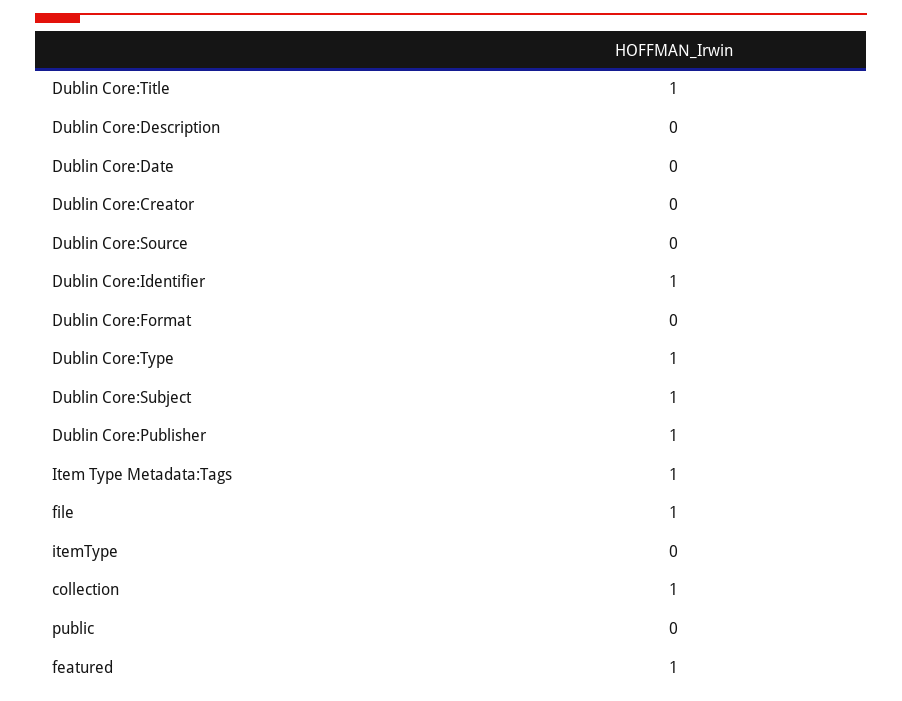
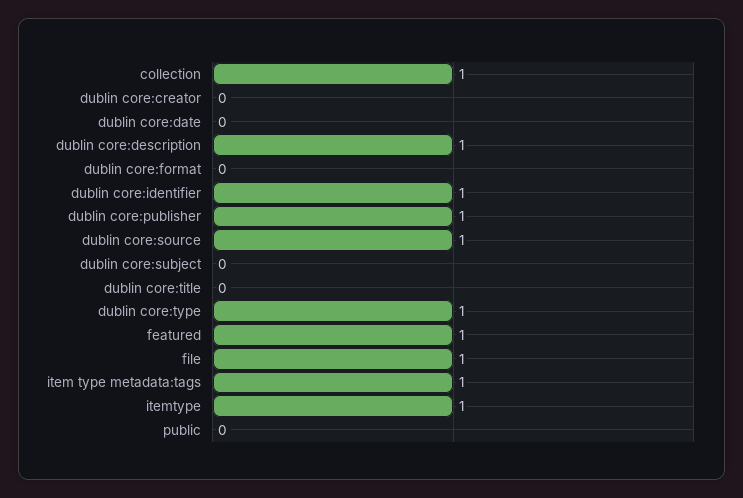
  {
-   "Dublin Core:Title": 1,
+   "Dublin Core:Title": 0,
-   "Dublin Core:Description": 0,
+   "Dublin Core:Description": 1,
    "Dublin Core:Date": 0,
    "Dublin Core:Creator": 0,
-   "Dublin Core:Source": 0,
+   "Dublin Core:Source": 1,
    "Dublin Core:Identifier": 1,
    "Dublin Core:Format": 0,
    "Dublin Core:Type": 1,
-   "Dublin Core:Subject": 1,
+   "Dublin Core:Subject": 0,
    "Dublin Core:Publisher": 1,
    "Item Type Metadata:Tags": 1,
    "file": 1,
-   "itemType": 0,
+   "itemType": 1,
    "collection": 1,
    "public": 0,
    "featured": 1
  }

